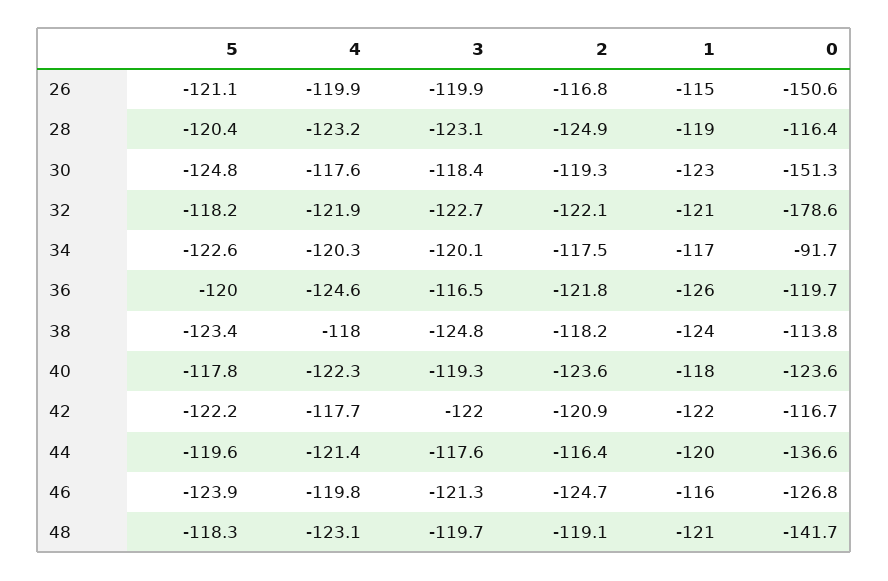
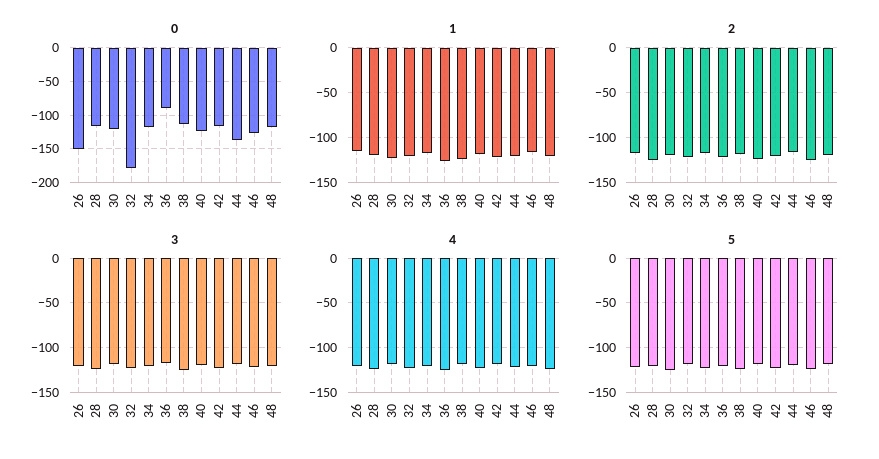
  {
    "5": {
      "26": -121.1,
      "28": -120.4,
      "30": -124.8,
      "32": -118.2,
      "34": -122.6,
      "36": -120,
      "38": -123.4,
      "40": -117.8,
      "42": -122.2,
      "44": -119.6,
      "46": -123.9,
      "48": -118.3
    },
    "4": {
      "26": -119.9,
      "28": -123.2,
      "30": -117.6,
      "32": -121.9,
      "34": -120.3,
      "36": -124.6,
      "38": -118,
      "40": -122.3,
      "42": -117.7,
      "44": -121.4,
      "46": -119.8,
      "48": -123.1
    },
    "3": {
      "26": -119.9,
      "28": -123.1,
      "30": -118.4,
      "32": -122.7,
      "34": -120.1,
      "36": -116.5,
      "38": -124.8,
      "40": -119.3,
      "42": -122,
      "44": -117.6,
      "46": -121.3,
      "48": -119.7
    },
    "2": {
      "26": -116.8,
      "28": -124.9,
      "30": -119.3,
      "32": -122.1,
      "34": -117.5,
      "36": -121.8,
      "38": -118.2,
      "40": -123.6,
      "42": -120.9,
      "44": -116.4,
      "46": -124.7,
      "48": -119.1
    },
    "1": {
      "26": -115,
      "28": -119,
      "30": -123,
      "32": -121,
      "34": -117,
      "36": -126,
      "38": -124,
      "40": -118,
      "42": -122,
      "44": -120,
      "46": -116,
      "48": -121
    },
    "0": {
      "26": -150.6,
      "28": -116.4,
-     "30": -151.3,
+     "30": -120,
      "32": -178.6,
-     "34": -91.7,
+     "34": -120,
-     "36": -119.7,
+     "36": -90,
      "38": -113.8,
      "40": -123.6,
      "42": -116.7,
      "44": -136.6,
      "46": -126.8,
-     "48": -141.7
+     "48": -120
    }
  }

